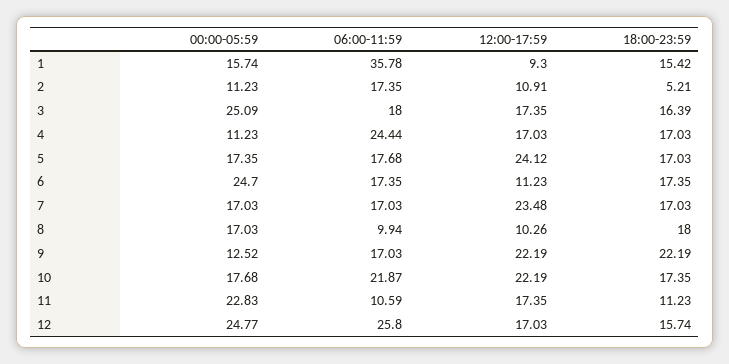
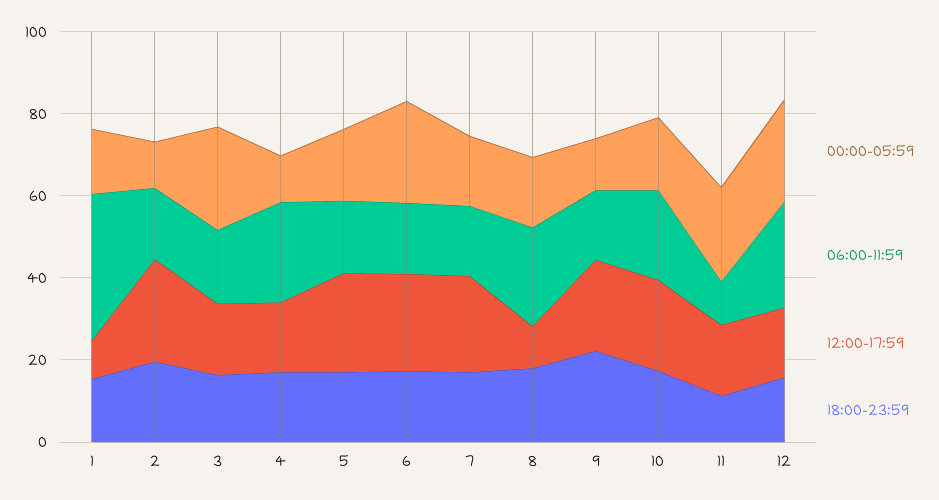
  {
    "00:00-05:59": {
      "1": 15.74,
      "2": 11.23,
      "3": 25.09,
      "4": 11.23,
      "5": 17.35,
      "6": 24.7,
      "7": 17.03,
      "8": 17.03,
      "9": 12.52,
      "10": 17.68,
      "11": 22.83,
      "12": 24.77
    },
    "06:00-11:59": {
      "1": 35.78,
      "2": 17.35,
      "3": 18,
      "4": 24.44,
      "5": 17.68,
      "6": 17.35,
      "7": 17.03,
-     "8": 9.94,
+     "8": 25,
      "9": 17.03,
      "10": 21.87,
      "11": 10.59,
      "12": 25.8
    },
    "12:00-17:59": {
      "1": 9.3,
-     "2": 10.91,
+     "2": 25,
      "3": 17.35,
      "4": 17.03,
      "5": 24.12,
-     "6": 11.23,
+     "6": 25,
      "7": 23.48,
      "8": 10.26,
      "9": 22.19,
      "10": 22.19,
      "11": 17.35,
      "12": 17.03
    },
    "18:00-23:59": {
      "1": 15.42,
-     "2": 5.21,
+     "2": 20,
      "3": 16.39,
      "4": 17.03,
      "5": 17.03,
      "6": 17.35,
      "7": 17.03,
      "8": 18,
      "9": 22.19,
      "10": 17.35,
      "11": 11.23,
      "12": 15.74
    }
  }

